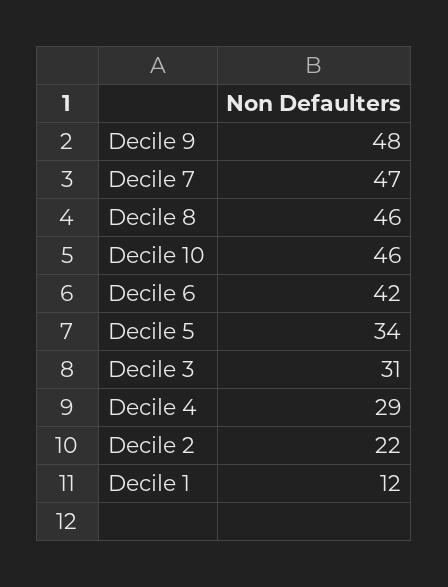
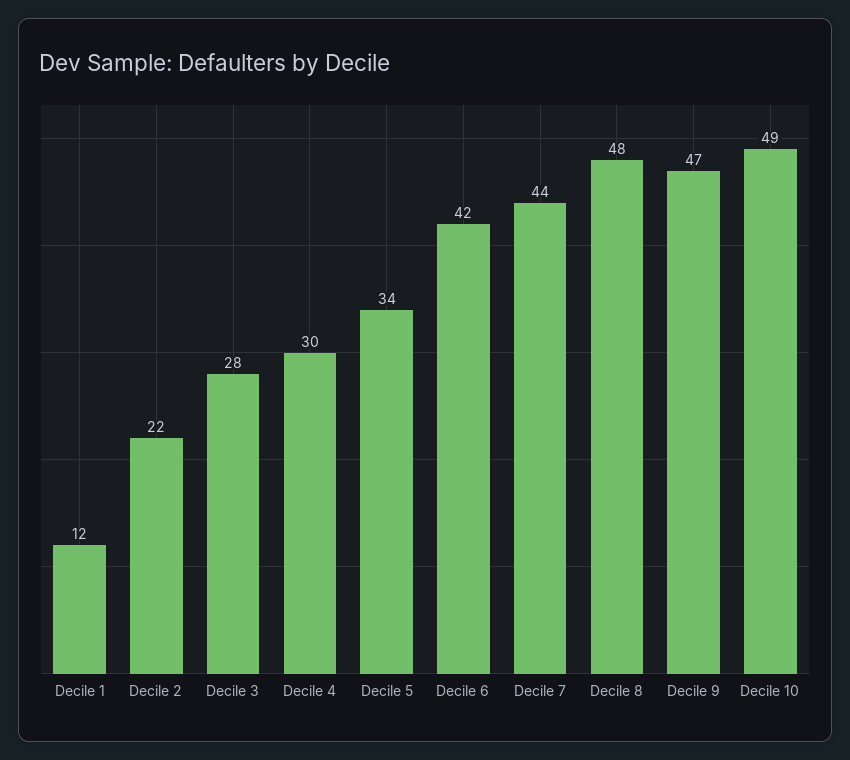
  {
-   "Decile 9": 48,
+   "Decile 9": 47,
-   "Decile 7": 47,
+   "Decile 7": 44,
-   "Decile 8": 46,
+   "Decile 8": 48,
-   "Decile 10": 46,
+   "Decile 10": 49,
    "Decile 6": 42,
    "Decile 5": 34,
-   "Decile 3": 31,
+   "Decile 3": 28,
-   "Decile 4": 29,
+   "Decile 4": 30,
    "Decile 2": 22,
    "Decile 1": 12
  }

